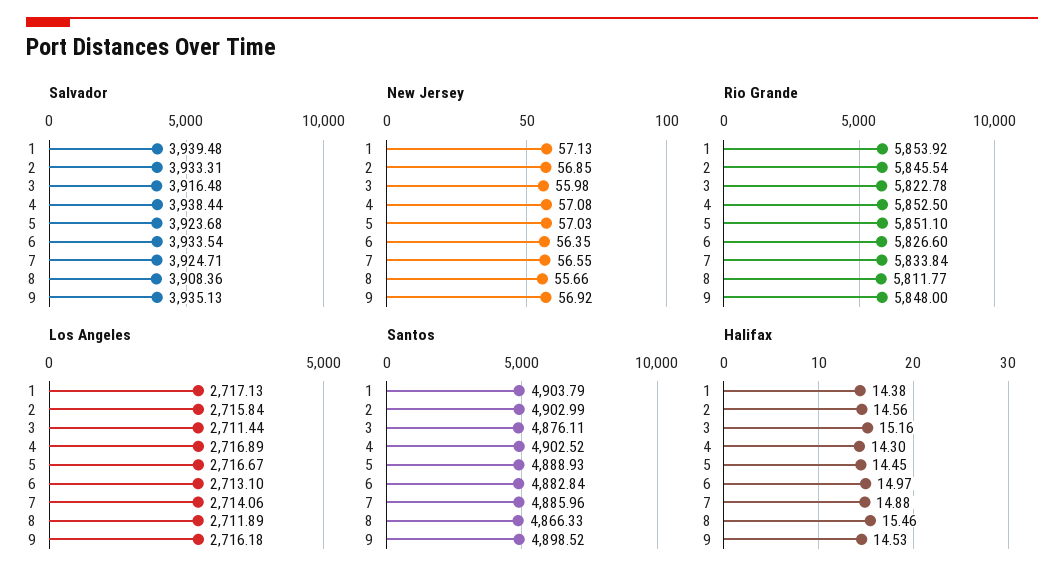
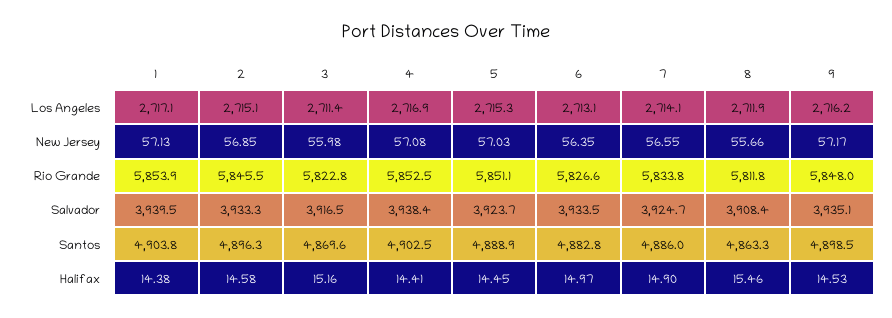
  {
    "Salvador": {
      "1": 3939.48,
      "2": 3933.31,
      "3": 3916.48,
      "4": 3938.44,
      "5": 3923.68,
      "6": 3933.54,
      "7": 3924.71,
      "8": 3908.36,
      "9": 3935.13
    },
    "New Jersey": {
      "1": 57.13,
      "2": 56.85,
      "3": 55.98,
      "4": 57.08,
      "5": 57.03,
      "6": 56.35,
      "7": 56.55,
      "8": 55.66,
-     "9": 56.92
+     "9": 57.17
    },
    "Rio Grande": {
      "1": 5853.92,
      "2": 5845.54,
      "3": 5822.78,
      "4": 5852.5,
      "5": 5851.1,
      "6": 5826.6,
      "7": 5833.84,
      "8": 5811.77,
      "9": 5848
    },
    "Los Angeles": {
      "1": 2717.13,
-     "2": 2715.84,
+     "2": 2715.1,
      "3": 2711.44,
      "4": 2716.89,
-     "5": 2716.67,
+     "5": 2715.3,
      "6": 2713.1,
      "7": 2714.06,
      "8": 2711.89,
      "9": 2716.18
    },
    "Santos": {
      "1": 4903.79,
-     "2": 4902.99,
+     "2": 4896.3,
-     "3": 4876.11,
+     "3": 4869.6,
      "4": 4902.52,
      "5": 4888.93,
      "6": 4882.84,
      "7": 4885.96,
-     "8": 4866.33,
+     "8": 4863.3,
      "9": 4898.52
    },
    "Halifax": {
      "1": 14.38,
-     "2": 14.56,
+     "2": 14.58,
      "3": 15.16,
-     "4": 14.3,
+     "4": 14.41,
      "5": 14.45,
      "6": 14.97,
-     "7": 14.88,
+     "7": 14.9,
      "8": 15.46,
      "9": 14.53
    }
  }

